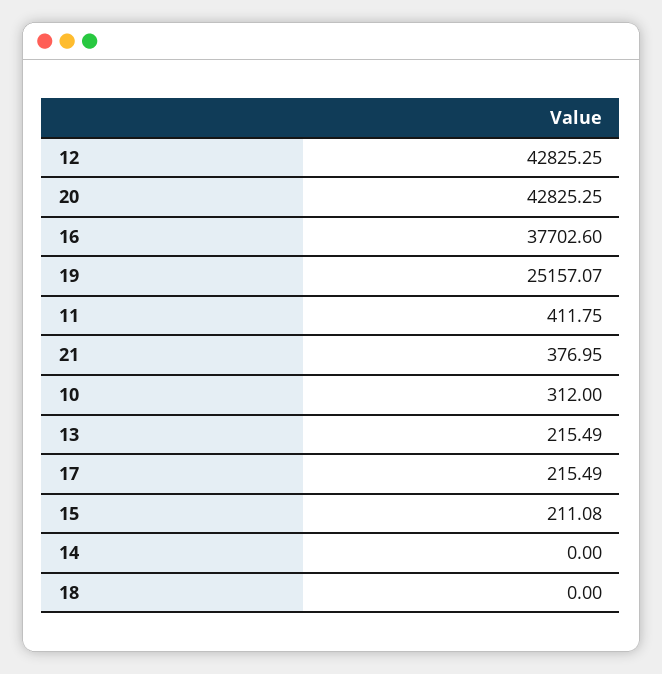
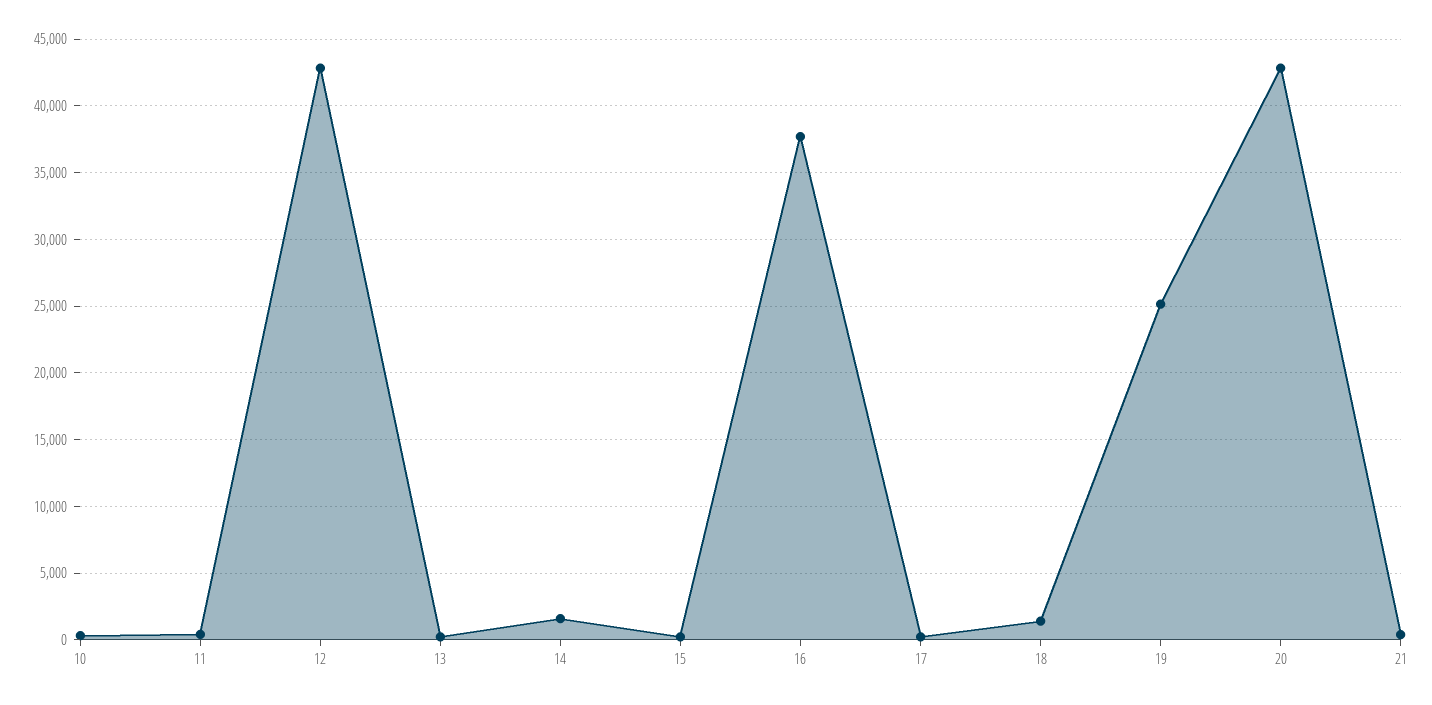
  {
    "12": 42825.25,
    "20": 42825.25,
    "16": 37702.6,
    "19": 25157.07,
    "11": 411.75,
    "21": 376.95,
    "10": 312,
    "13": 215.49,
    "17": 215.49,
    "15": 211.08,
-   "14": 0,
+   "14": 1500,
-   "18": 0
+   "18": 1500
  }

